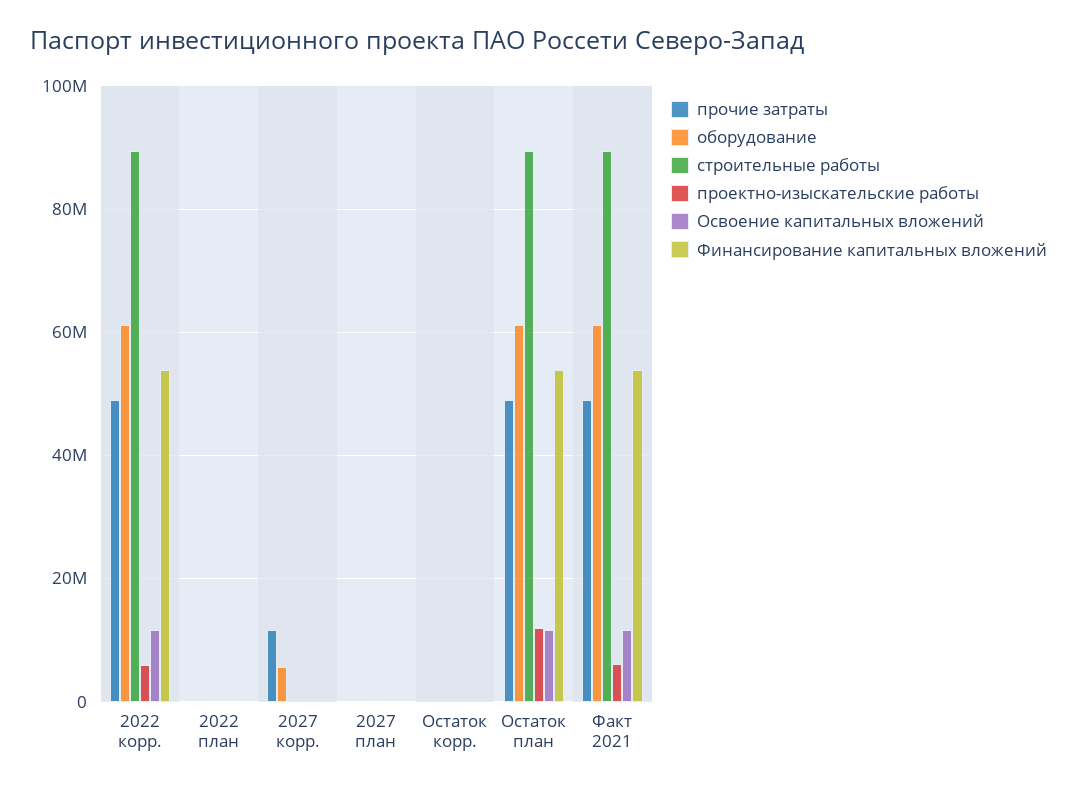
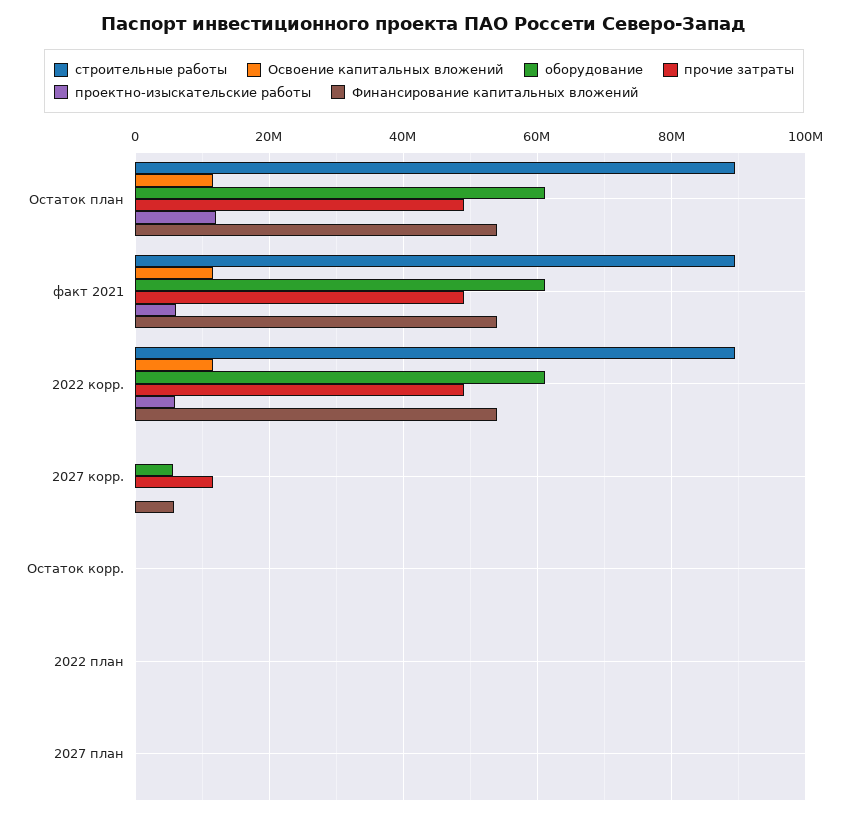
  {
    "прочие затраты": {
      "2022 корр.": 48000000,
      "2022 план": 0,
      "2027 корр.": 12000000,
      "2027 план": 0,
      "Остаток корр.": 0,
      "Остаток план": 48000000,
      "Факт 2021": 48000000
    },
    "оборудование": {
      "2022 корр.": 62000000,
      "2022 план": 0,
      "2027 корр.": 6000000,
      "2027 план": 0,
      "Остаток корр.": 0,
      "Остаток план": 62000000,
      "Факт 2021": 62000000
    },
    "строительные работы": {
      "2022 корр.": 90000000,
      "2022 план": 0,
      "2027 корр.": 0,
      "2027 план": 0,
      "Остаток корр.": 0,
      "Остаток план": 90000000,
      "Факт 2021": 90000000
    },
    "проектно-изыскательские работы": {
      "2022 корр.": 6000000,
      "2022 план": 0,
      "2027 корр.": 0,
      "2027 план": 0,
      "Остаток корр.": 0,
      "Остаток план": 12000000,
      "Факт 2021": 6000000
    },
    "Освоение капитальных вложений": {
      "2022 корр.": 12000000,
      "2022 план": 0,
      "2027 корр.": 0,
      "2027 план": 0,
      "Остаток корр.": 0,
      "Остаток план": 12000000,
      "Факт 2021": 12000000
    },
    "Финансирование капитальных вложений": {
      "2022 корр.": 54000000,
      "2022 план": 0,
-     "2027 корр.": 0,
+     "2027 корр.": 6000000,
      "2027 план": 0,
      "Остаток корр.": 0,
      "Остаток план": 54000000,
      "Факт 2021": 54000000
    }
  }

